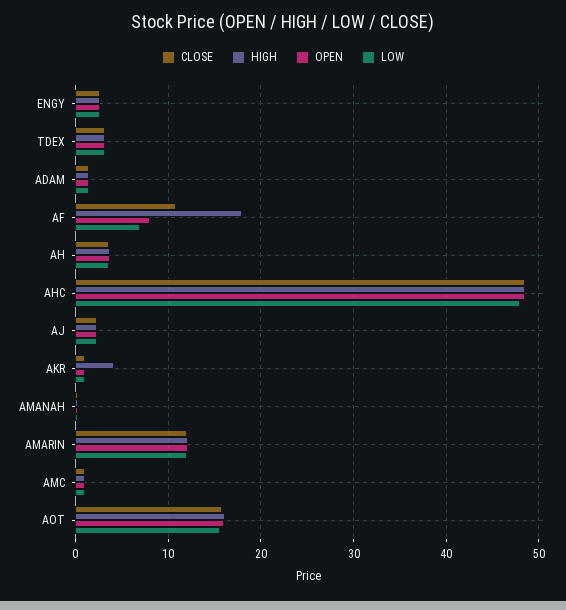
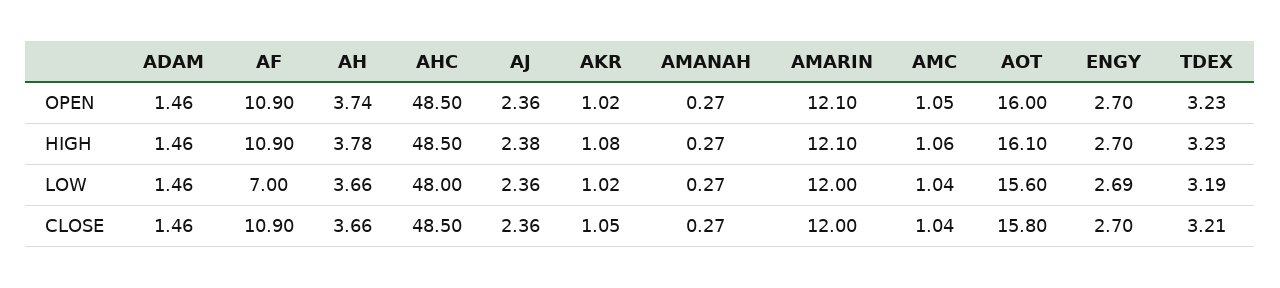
  {
    "CLOSE": {
      "ENGY": 2.7,
      "TDEX": 3.21,
      "ADAM": 1.46,
      "AF": 10.9,
      "AH": 3.66,
      "AHC": 48.5,
      "AJ": 2.36,
      "AKR": 1.05,
      "AMANAH": 0.27,
      "AMARIN": 12,
      "AMC": 1.04,
      "AOT": 15.8
    },
    "HIGH": {
      "ENGY": 2.7,
      "TDEX": 3.23,
      "ADAM": 1.46,
-     "AF": 18,
+     "AF": 10.9,
      "AH": 3.78,
      "AHC": 48.5,
      "AJ": 2.38,
-     "AKR": 4,
+     "AKR": 1.08,
      "AMANAH": 0.27,
      "AMARIN": 12.1,
      "AMC": 1.06,
      "AOT": 16.1
    },
    "OPEN": {
      "ENGY": 2.7,
      "TDEX": 3.23,
      "ADAM": 1.46,
-     "AF": 8,
+     "AF": 10.9,
      "AH": 3.74,
      "AHC": 48.5,
      "AJ": 2.36,
      "AKR": 1.02,
      "AMANAH": 0.27,
      "AMARIN": 12.1,
      "AMC": 1.05,
      "AOT": 16
    },
    "LOW": {
      "ENGY": 2.69,
      "TDEX": 3.19,
      "ADAM": 1.46,
      "AF": 7,
      "AH": 3.66,
      "AHC": 48,
      "AJ": 2.36,
      "AKR": 1.02,
      "AMANAH": 0.27,
      "AMARIN": 12,
      "AMC": 1.04,
      "AOT": 15.6
    }
  }

